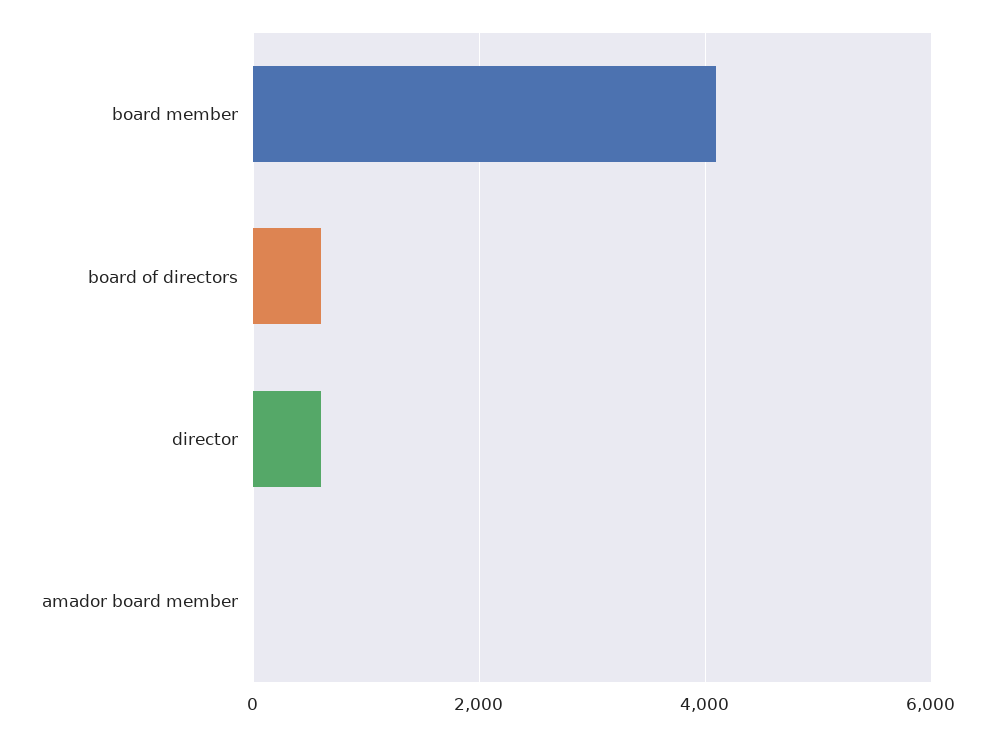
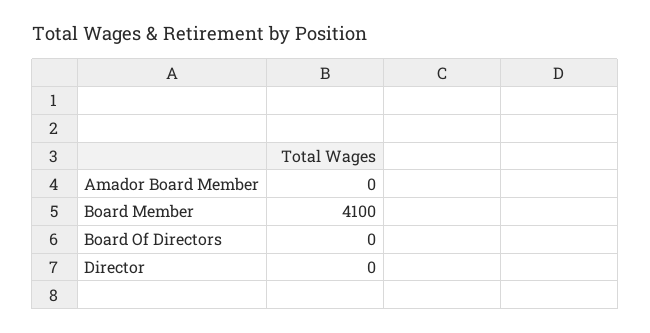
  {
    "board member": 4100,
-   "board of directors": 600,
+   "board of directors": 0,
-   "director": 600,
+   "director": 0,
    "amador board member": 0
  }

